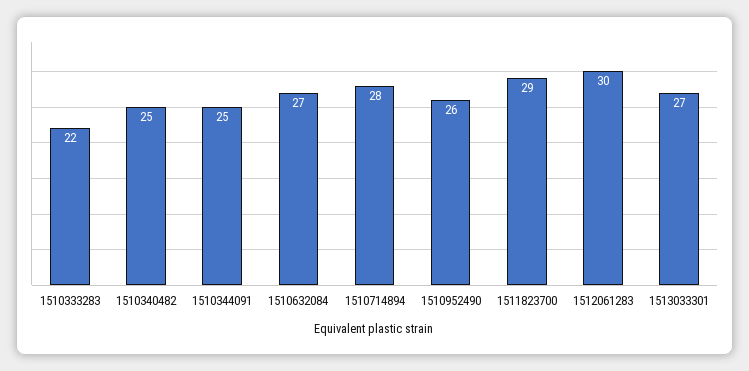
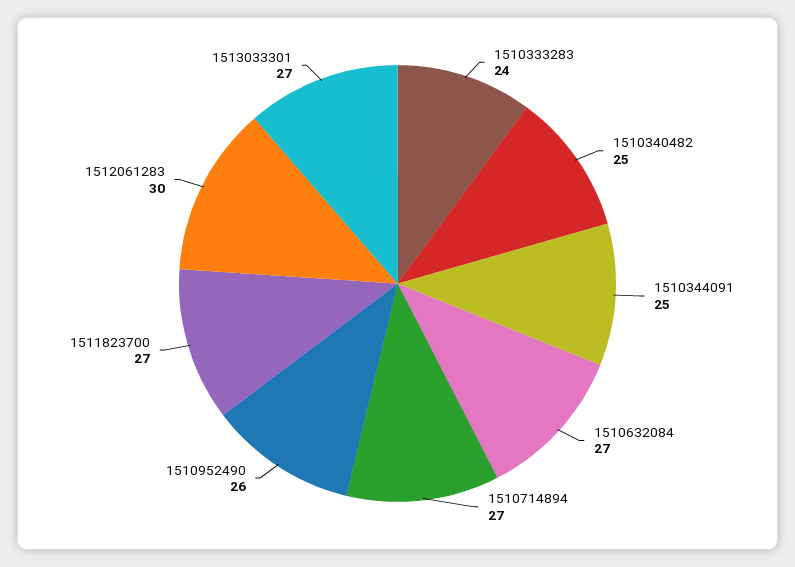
  {
-   "1510333283": 22,
+   "1510333283": 24,
    "1510340482": 25,
    "1510344091": 25,
    "1510632084": 27,
-   "1510714894": 28,
+   "1510714894": 27,
    "1510952490": 26,
-   "1511823700": 29,
+   "1511823700": 27,
    "1512061283": 30,
    "1513033301": 27
  }

